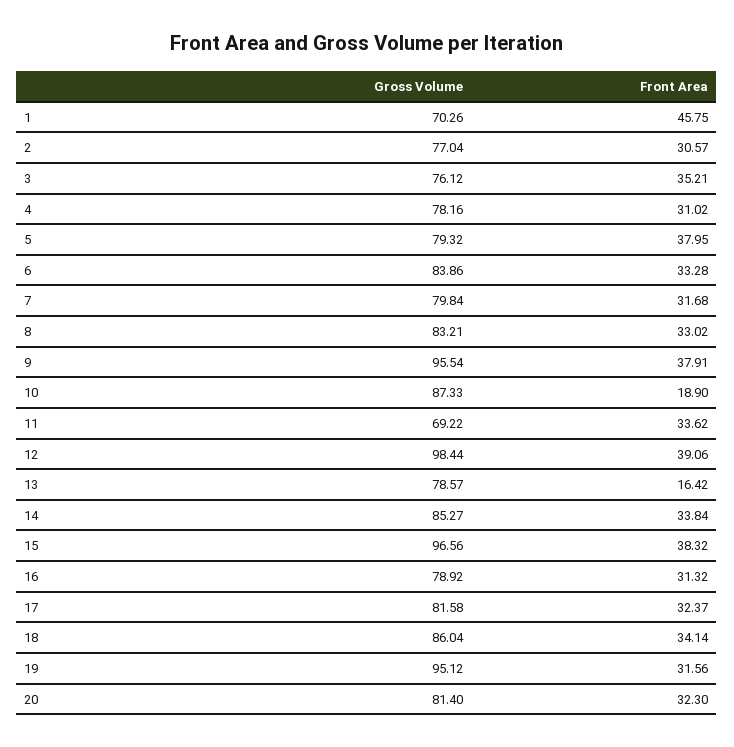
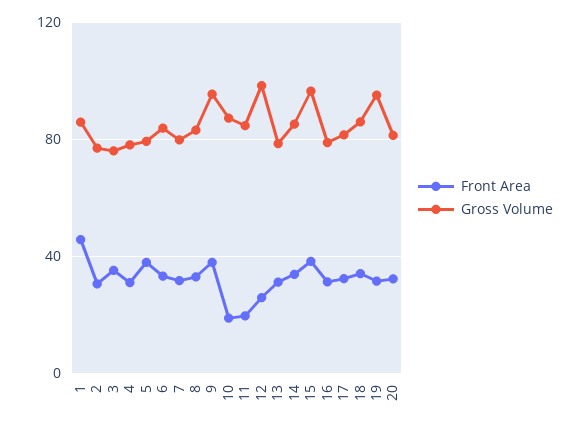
  {
    "Gross Volume": {
-     "1": 70.26,
+     "1": 85,
      "2": 77.04,
      "3": 76.12,
      "4": 78.16,
      "5": 79.32,
      "6": 83.86,
      "7": 79.84,
      "8": 83.21,
      "9": 95.54,
      "10": 87.33,
-     "11": 69.22,
+     "11": 85,
      "12": 98.44,
      "13": 78.57,
      "14": 85.27,
      "15": 96.56,
      "16": 78.92,
      "17": 81.58,
      "18": 86.04,
      "19": 95.12,
      "20": 81.4
    },
    "Front Area": {
      "1": 45.75,
      "2": 30.57,
      "3": 35.21,
      "4": 31.02,
      "5": 37.95,
      "6": 33.28,
      "7": 31.68,
      "8": 33.02,
      "9": 37.91,
      "10": 18.9,
-     "11": 33.62,
+     "11": 20,
-     "12": 39.06,
+     "12": 25,
-     "13": 16.42,
+     "13": 30,
      "14": 33.84,
      "15": 38.32,
      "16": 31.32,
      "17": 32.37,
      "18": 34.14,
      "19": 31.56,
      "20": 32.3
    }
  }

